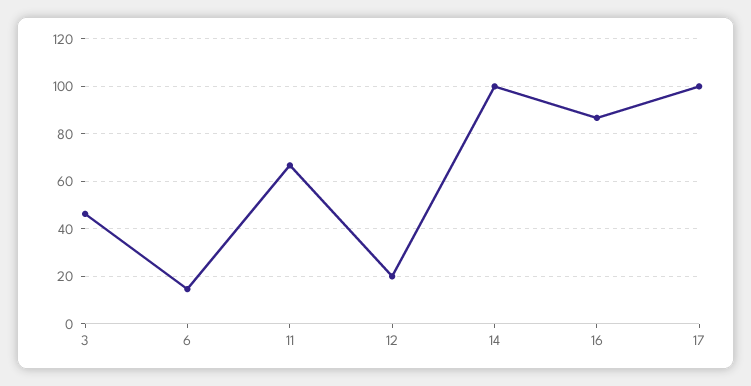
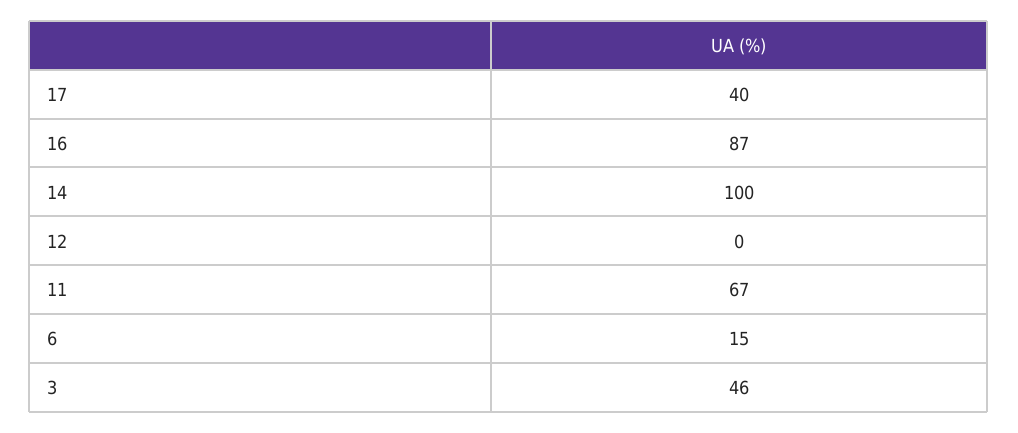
  {
    "3": 46,
    "6": 15,
    "11": 67,
-   "12": 20,
+   "12": 0,
    "14": 100,
    "16": 87,
-   "17": 100
+   "17": 40
  }

